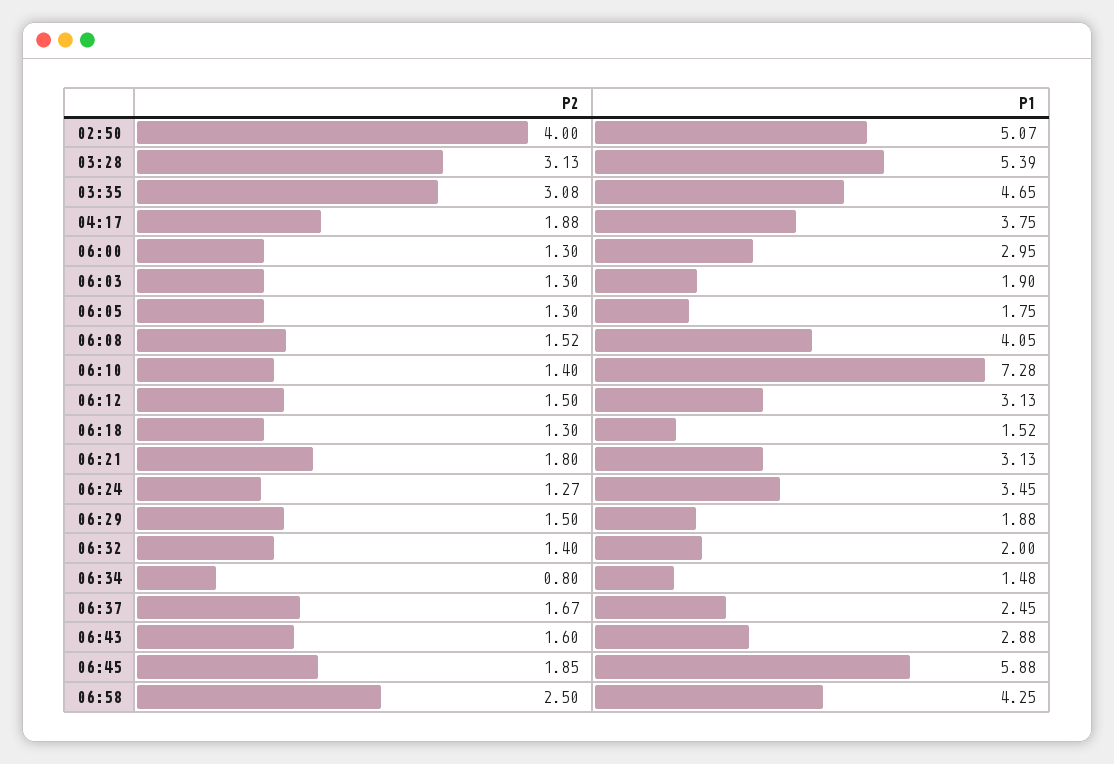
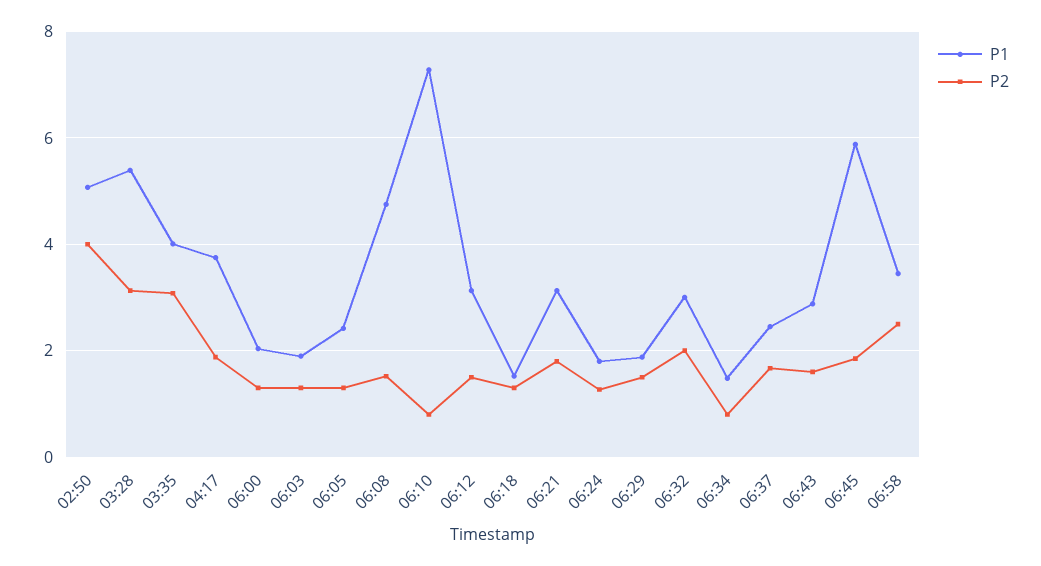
  {
    "P2": {
      "02:50": 4,
      "03:28": 3.13,
      "03:35": 3.08,
      "04:17": 1.88,
      "06:00": 1.3,
      "06:03": 1.3,
      "06:05": 1.3,
      "06:08": 1.52,
-     "06:10": 1.4,
+     "06:10": 0.8,
      "06:12": 1.5,
      "06:18": 1.3,
      "06:21": 1.8,
      "06:24": 1.27,
      "06:29": 1.5,
-     "06:32": 1.4,
+     "06:32": 2,
      "06:34": 0.8,
      "06:37": 1.67,
      "06:43": 1.6,
      "06:45": 1.85,
      "06:58": 2.5
    },
    "P1": {
      "02:50": 5.07,
      "03:28": 5.39,
-     "03:35": 4.65,
+     "03:35": 4,
      "04:17": 3.75,
-     "06:00": 2.95,
+     "06:00": 2,
      "06:03": 1.9,
-     "06:05": 1.75,
+     "06:05": 2.4,
-     "06:08": 4.05,
+     "06:08": 4.8,
      "06:10": 7.28,
      "06:12": 3.13,
      "06:18": 1.52,
      "06:21": 3.13,
-     "06:24": 3.45,
+     "06:24": 1.8,
      "06:29": 1.88,
-     "06:32": 2,
+     "06:32": 3,
      "06:34": 1.48,
      "06:37": 2.45,
      "06:43": 2.88,
      "06:45": 5.88,
-     "06:58": 4.25
+     "06:58": 3.4
    }
  }

